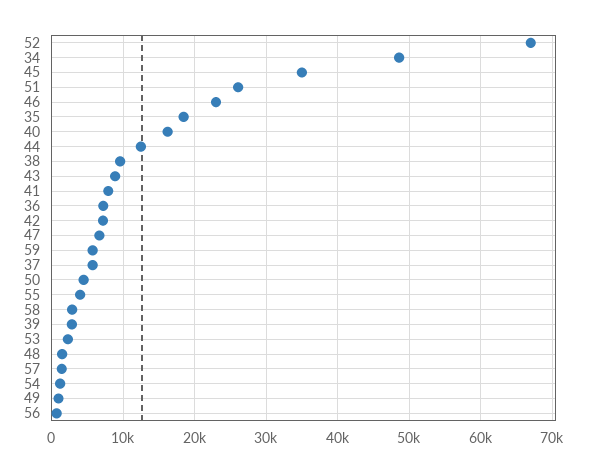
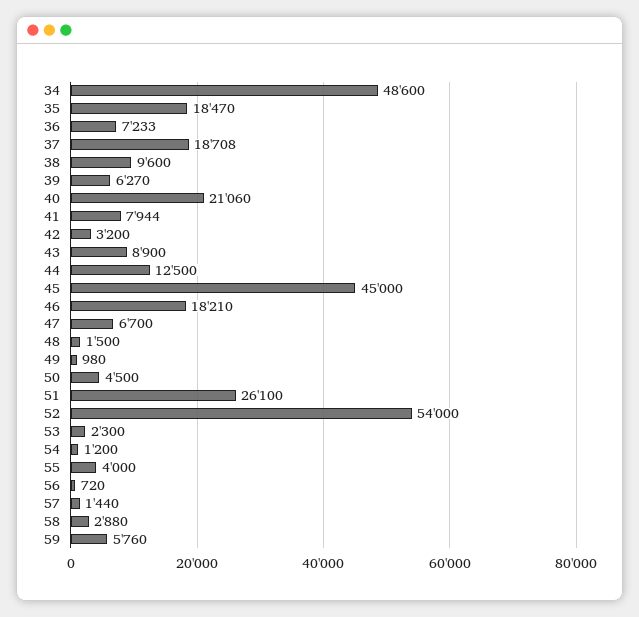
  {
-   "52": 67000,
+   "52": 54000,
    "34": 48600,
-   "45": 35000,
+   "45": 45000,
    "51": 26100,
-   "46": 23000,
+   "46": 18210,
    "35": 18470,
-   "40": 16000,
+   "40": 21060,
    "44": 12500,
    "38": 9600,
    "43": 8900,
    "41": 7944,
    "36": 7233,
-   "42": 7000,
+   "42": 3200,
    "47": 6700,
    "59": 5760,
-   "37": 6000,
+   "37": 18708,
    "50": 4500,
    "55": 4000,
    "58": 2880,
-   "39": 3000,
+   "39": 6270,
    "53": 2300,
    "48": 1500,
    "57": 1440,
    "54": 1200,
    "49": 980,
    "56": 720
  }

